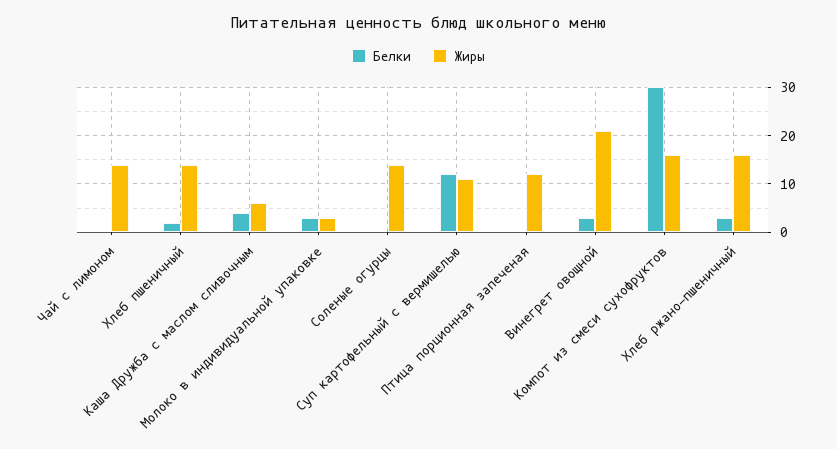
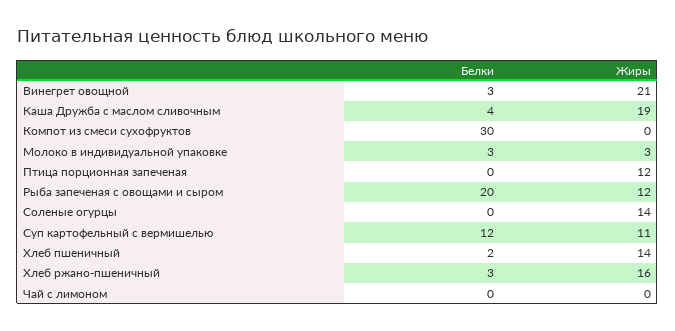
  {
    "Белки": {
      "Чай с лимоном": 0,
      "Хлеб пшеничный": 2,
      "Каша Дружба с маслом сливочным": 4,
      "Молоко в индивидуальной упаковке": 3,
      "Соленые огурцы": 0,
      "Суп картофельный с вермишелью": 12,
      "Птица порционная запеченая": 0,
      "Винегрет овощной": 3,
      "Компот из смеси сухофруктов": 30,
-     "Хлеб ржано-пшеничный": 3
+     "Хлеб ржано-пшеничный": 3,
+     "Рыба запеченая с овощами и сыром": 20
    },
    "Жиры": {
-     "Чай с лимоном": 15,
+     "Чай с лимоном": 0,
      "Хлеб пшеничный": 14,
-     "Каша Дружба с маслом сливочным": 5,
+     "Каша Дружба с маслом сливочным": 19,
      "Молоко в индивидуальной упаковке": 3,
      "Соленые огурцы": 14,
      "Суп картофельный с вермишелью": 11,
      "Птица порционная запеченая": 12,
      "Винегрет овощной": 21,
-     "Компот из смеси сухофруктов": 15,
+     "Компот из смеси сухофруктов": 0,
-     "Хлеб ржано-пшеничный": 16
+     "Хлеб ржано-пшеничный": 16,
+     "Рыба запеченая с овощами и сыром": 12
    }
  }

